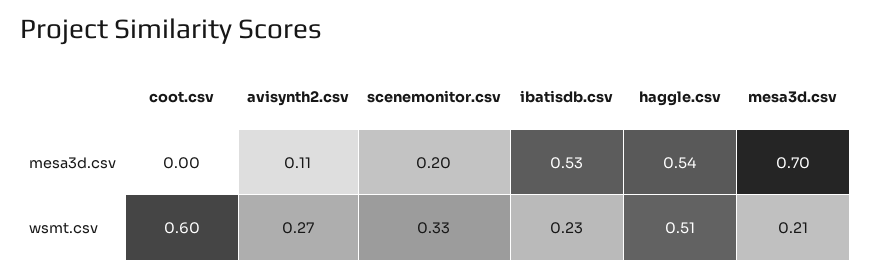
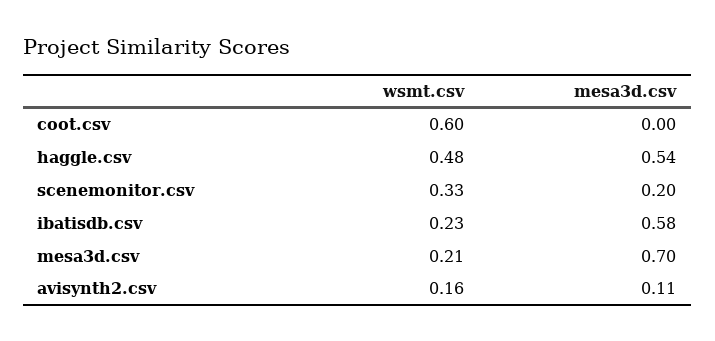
  {
    "coot.csv": {
      "mesa3d.csv": 0,
      "wsmt.csv": 0.6
    },
    "avisynth2.csv": {
      "mesa3d.csv": 0.11,
-     "wsmt.csv": 0.27
+     "wsmt.csv": 0.16
    },
    "scenemonitor.csv": {
      "mesa3d.csv": 0.2,
      "wsmt.csv": 0.33
    },
    "ibatisdb.csv": {
-     "mesa3d.csv": 0.53,
+     "mesa3d.csv": 0.58,
      "wsmt.csv": 0.23
    },
    "haggle.csv": {
      "mesa3d.csv": 0.54,
-     "wsmt.csv": 0.51
+     "wsmt.csv": 0.48
    },
    "mesa3d.csv": {
      "mesa3d.csv": 0.7,
      "wsmt.csv": 0.21
    }
  }

